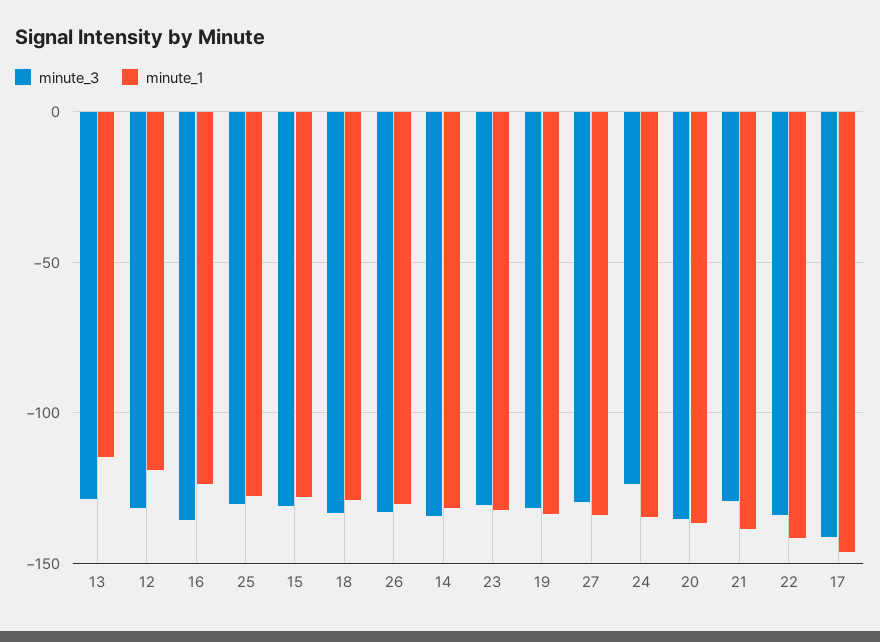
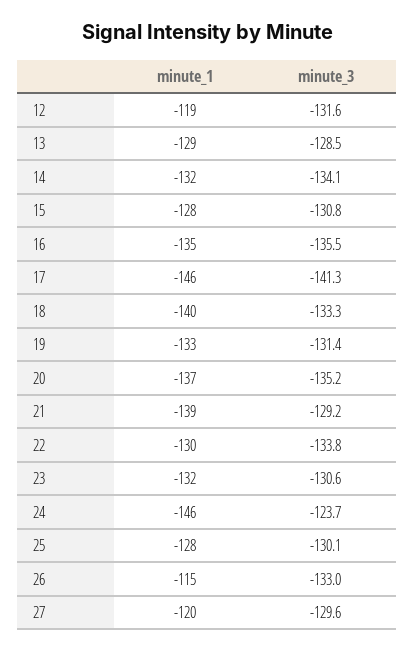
  {
    "minute_3": {
      "13": -128.5,
      "12": -131.6,
      "16": -135.5,
      "25": -130.1,
      "15": -130.8,
      "18": -133.3,
      "26": -133,
      "14": -134.1,
      "23": -130.6,
      "19": -131.4,
      "27": -129.6,
      "24": -123.7,
      "20": -135.2,
      "21": -129.2,
      "22": -133.8,
      "17": -141.3
    },
    "minute_1": {
-     "13": -115,
+     "13": -129,
      "12": -119,
-     "16": -125,
+     "16": -135,
      "25": -128,
      "15": -128,
-     "18": -130,
+     "18": -140,
-     "26": -130,
+     "26": -115,
      "14": -132,
      "23": -132,
      "19": -133,
-     "27": -135,
+     "27": -120,
-     "24": -135,
+     "24": -146,
      "20": -137,
      "21": -139,
-     "22": -140,
+     "22": -130,
      "17": -146
    }
  }

